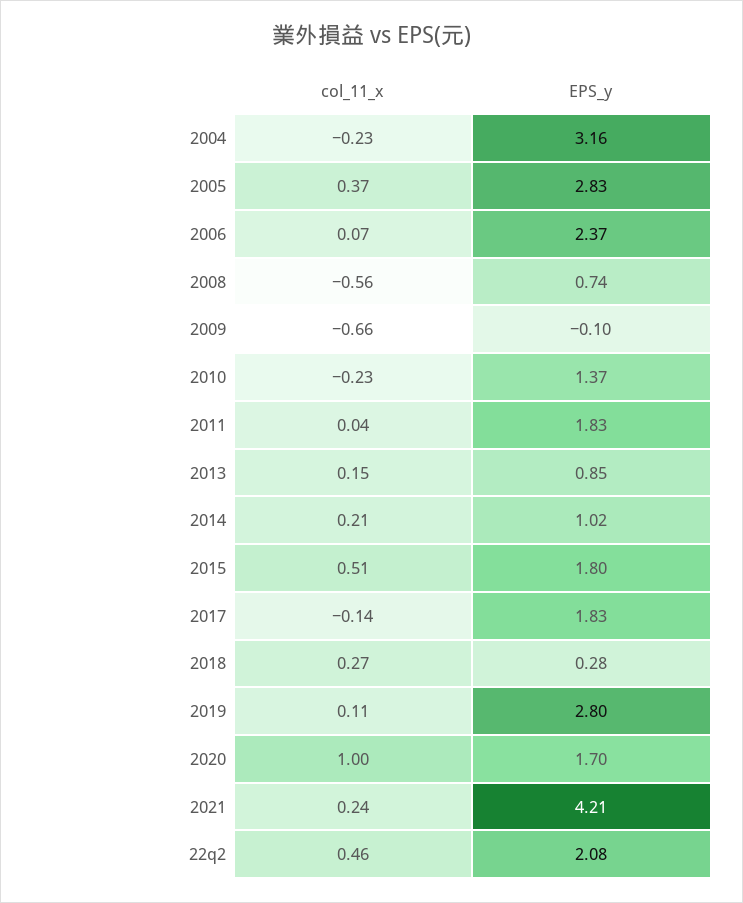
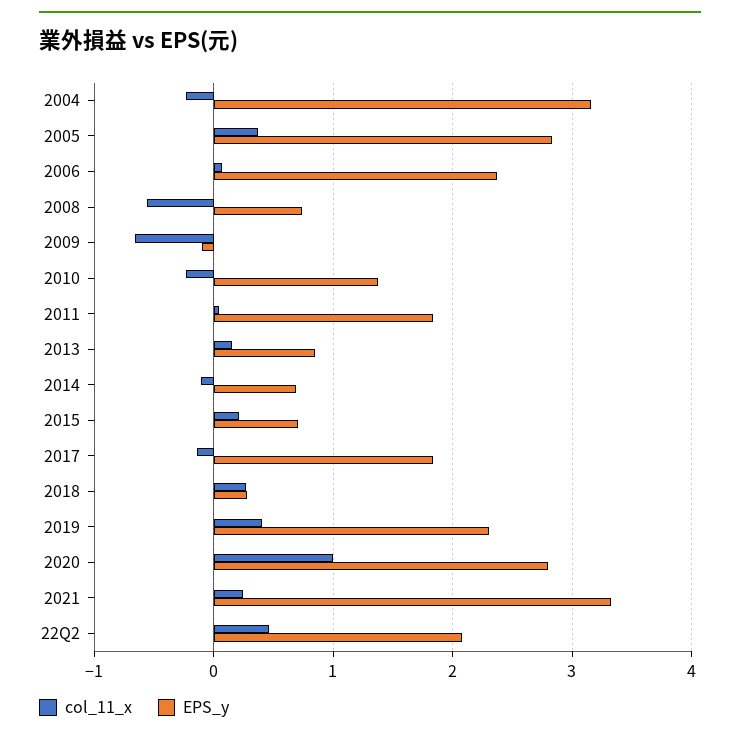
  {
    "col_11_x": {
      "2004": -0.23,
      "2005": 0.37,
      "2006": 0.07,
      "2008": -0.56,
      "2009": -0.66,
      "2010": -0.23,
      "2011": 0.04,
      "2013": 0.15,
-     "2014": 0.21,
+     "2014": -0.1,
-     "2015": 0.51,
+     "2015": 0.2,
      "2017": -0.14,
      "2018": 0.27,
-     "2019": 0.11,
+     "2019": 0.4,
      "2020": 1,
      "2021": 0.24,
      "22q2": 0.46
    },
    "EPS_y": {
      "2004": 3.16,
      "2005": 2.83,
      "2006": 2.37,
      "2008": 0.74,
      "2009": -0.1,
      "2010": 1.37,
      "2011": 1.83,
      "2013": 0.85,
-     "2014": 1.02,
+     "2014": 0.7,
-     "2015": 1.8,
+     "2015": 0.7,
      "2017": 1.83,
      "2018": 0.28,
-     "2019": 2.8,
+     "2019": 2.3,
-     "2020": 1.7,
+     "2020": 2.8,
-     "2021": 4.21,
+     "2021": 3.3,
      "22q2": 2.08
    }
  }

